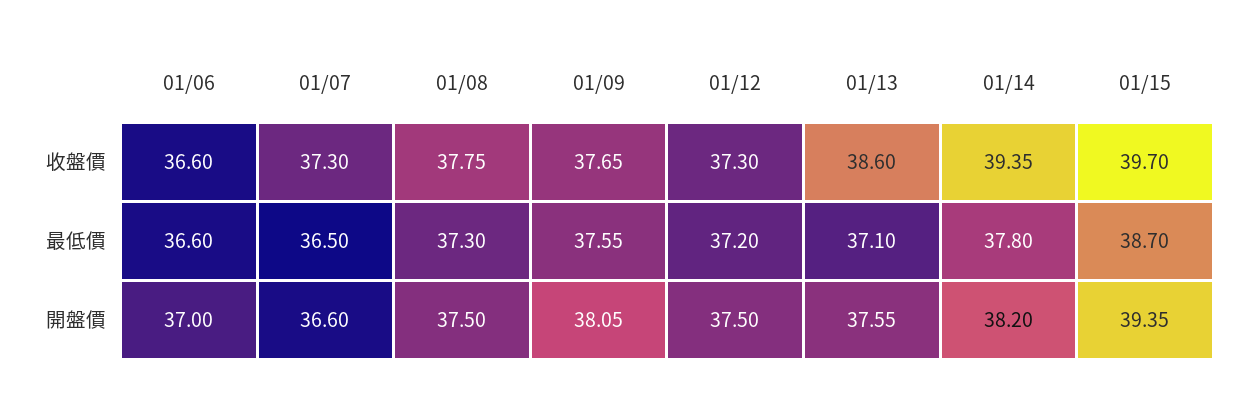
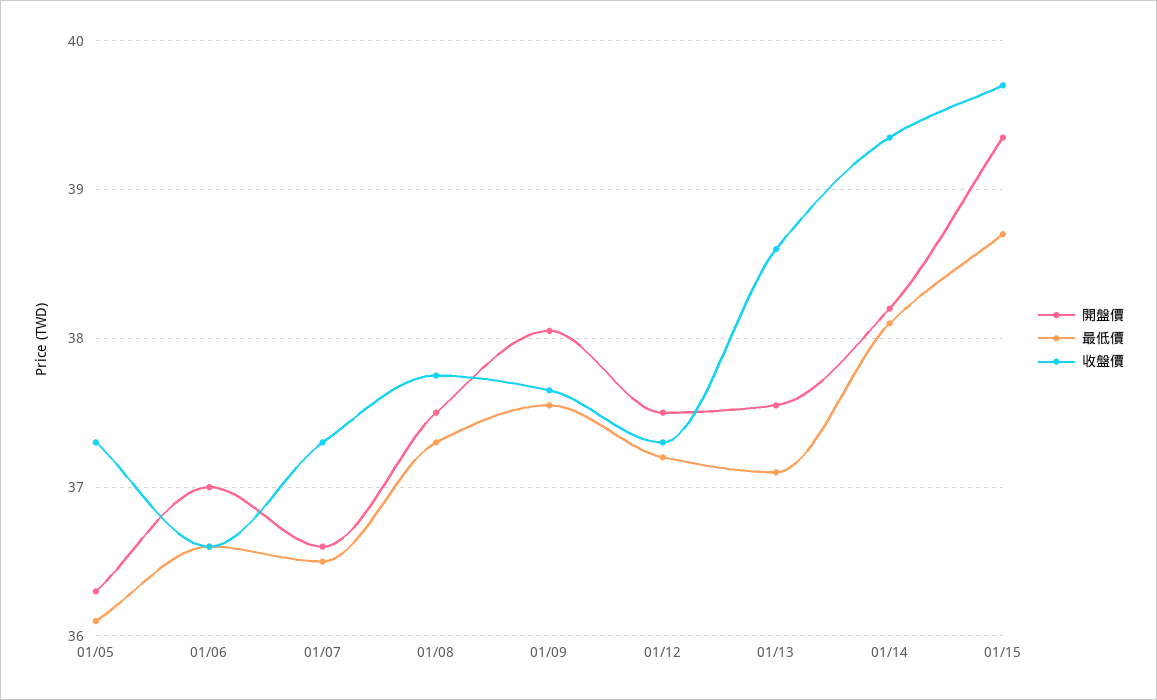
  {
    "收盤價": {
      "01/06": 36.6,
      "01/07": 37.3,
      "01/08": 37.75,
      "01/09": 37.65,
      "01/12": 37.3,
      "01/13": 38.6,
      "01/14": 39.35,
-     "01/15": 39.7
+     "01/15": 39.7,
+     "01/05": 37.3
    },
    "最低價": {
      "01/06": 36.6,
      "01/07": 36.5,
      "01/08": 37.3,
      "01/09": 37.55,
      "01/12": 37.2,
      "01/13": 37.1,
-     "01/14": 37.8,
+     "01/14": 38.1,
-     "01/15": 38.7
+     "01/15": 38.7,
+     "01/05": 36.1
    },
    "開盤價": {
      "01/06": 37,
      "01/07": 36.6,
      "01/08": 37.5,
      "01/09": 38.05,
      "01/12": 37.5,
      "01/13": 37.55,
      "01/14": 38.2,
-     "01/15": 39.35
+     "01/15": 39.35,
+     "01/05": 36.3
    }
  }

